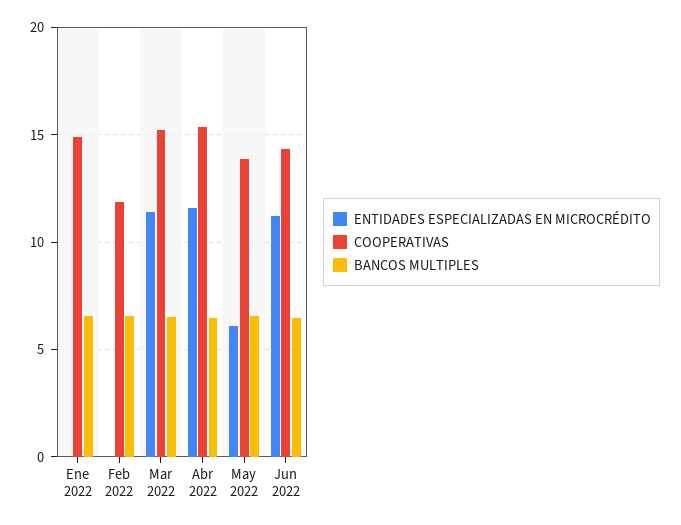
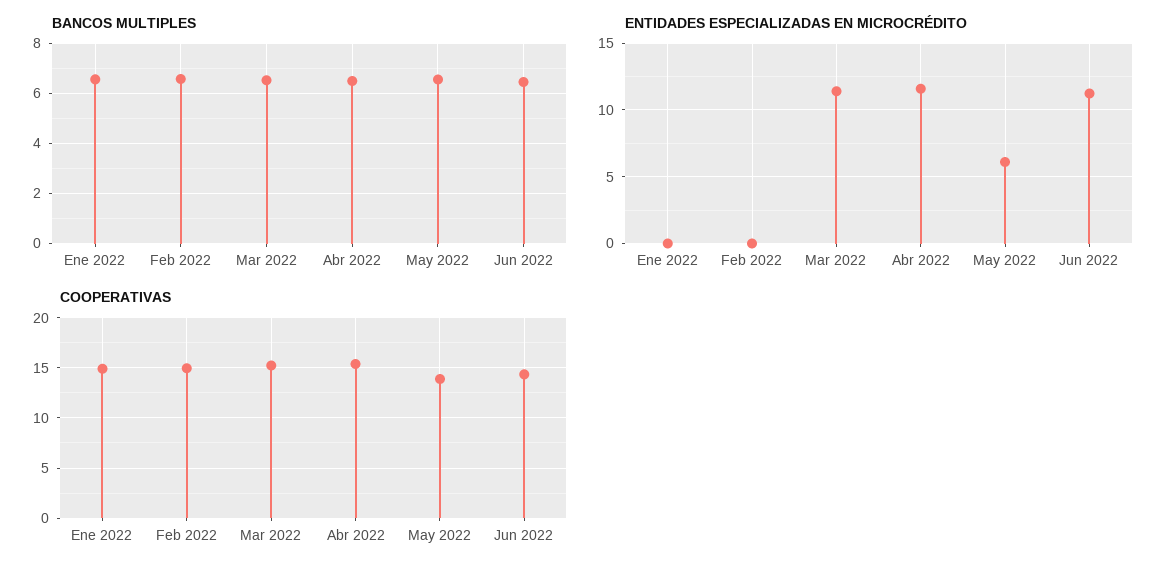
  {
    "ENTIDADES ESPECIALIZADAS EN MICROCRÉDITO": {
      "Ene 2022": 0,
      "Feb 2022": 0,
      "Mar 2022": 11.5,
      "Abr 2022": 11.5,
      "May 2022": 6,
      "Jun 2022": 11
    },
    "COOPERATIVAS": {
      "Ene 2022": 15,
-     "Feb 2022": 12,
+     "Feb 2022": 15,
      "Mar 2022": 15,
      "Abr 2022": 15.5,
      "May 2022": 14,
      "Jun 2022": 14.5
    },
    "BANCOS MULTIPLES": {
      "Ene 2022": 6.5,
      "Feb 2022": 6.5,
      "Mar 2022": 6.5,
      "Abr 2022": 6.5,
      "May 2022": 6.5,
      "Jun 2022": 6.5
    }
  }

